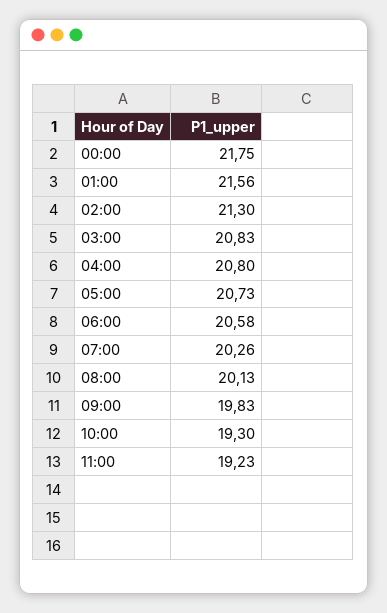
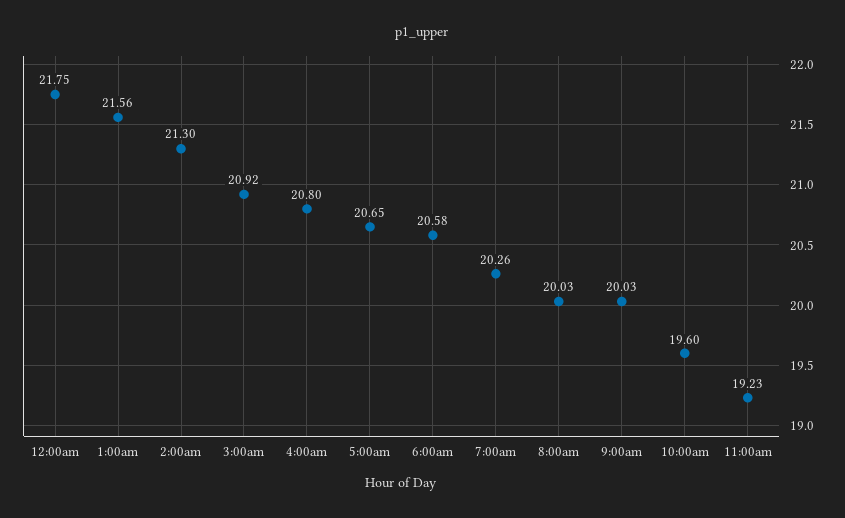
  {
    "00:00": 21.75,
    "01:00": 21.56,
    "02:00": 21.3,
-   "03:00": 20.83,
+   "03:00": 20.92,
    "04:00": 20.8,
-   "05:00": 20.73,
+   "05:00": 20.65,
    "06:00": 20.58,
    "07:00": 20.26,
-   "08:00": 20.13,
+   "08:00": 20.03,
-   "09:00": 19.83,
+   "09:00": 20.03,
-   "10:00": 19.3,
+   "10:00": 19.6,
    "11:00": 19.23
  }

